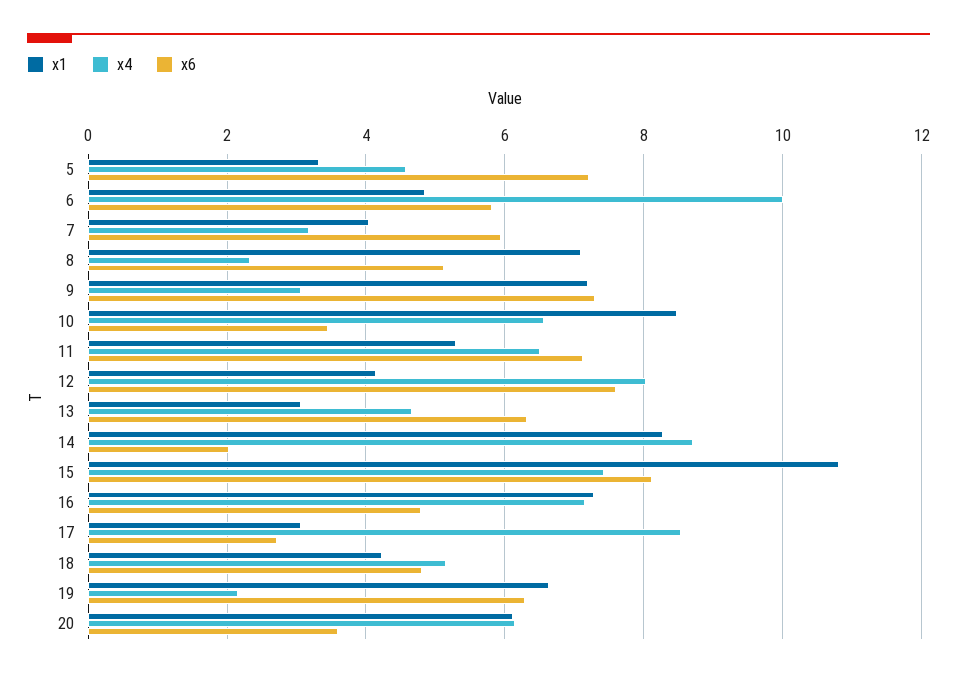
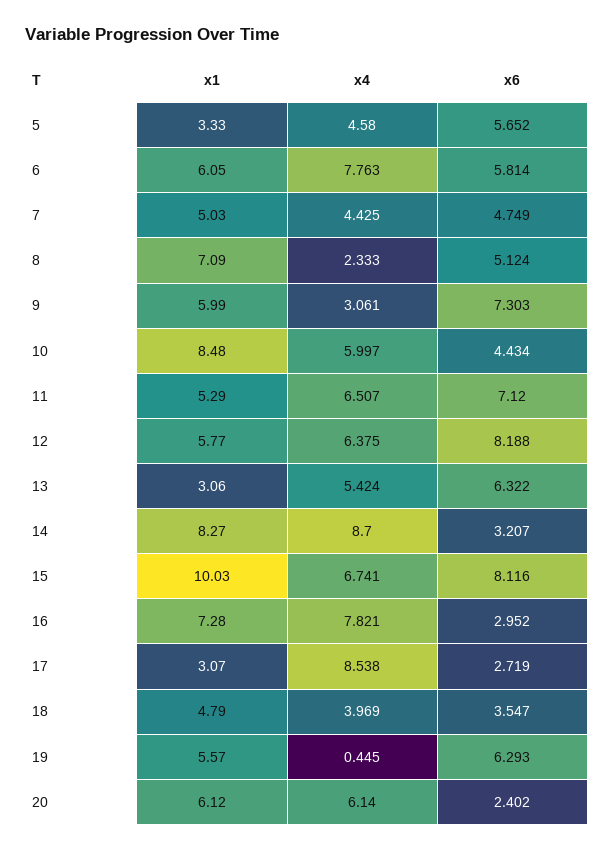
  {
    "x1": {
      "5": 3.33,
-     "6": 4.8,
+     "6": 6.05,
-     "7": 4,
+     "7": 5.03,
      "8": 7.09,
-     "9": 7.2,
+     "9": 5.99,
      "10": 8.48,
      "11": 5.29,
-     "12": 4.2,
+     "12": 5.77,
      "13": 3.06,
      "14": 8.27,
-     "15": 10.8,
+     "15": 10.03,
      "16": 7.28,
      "17": 3.07,
-     "18": 4.2,
+     "18": 4.79,
-     "19": 6.6,
+     "19": 5.57,
      "20": 6.12
    },
    "x4": {
      "5": 4.58,
-     "6": 10,
+     "6": 7.763,
-     "7": 3.2,
+     "7": 4.425,
      "8": 2.333,
      "9": 3.061,
-     "10": 6.6,
+     "10": 5.997,
      "11": 6.507,
-     "12": 8,
+     "12": 6.375,
-     "13": 4.6,
+     "13": 5.424,
      "14": 8.7,
-     "15": 7.4,
+     "15": 6.741,
-     "16": 7.2,
+     "16": 7.821,
      "17": 8.538,
-     "18": 5.2,
+     "18": 3.969,
-     "19": 2.2,
+     "19": 0.445,
      "20": 6.14
    },
    "x6": {
-     "5": 7.2,
+     "5": 5.652,
      "6": 5.814,
-     "7": 6,
+     "7": 4.749,
      "8": 5.124,
      "9": 7.303,
-     "10": 3.4,
+     "10": 4.434,
      "11": 7.12,
-     "12": 7.6,
+     "12": 8.188,
      "13": 6.322,
-     "14": 2,
+     "14": 3.207,
      "15": 8.116,
-     "16": 4.8,
+     "16": 2.952,
      "17": 2.719,
-     "18": 4.8,
+     "18": 3.547,
      "19": 6.293,
-     "20": 3.6
+     "20": 2.402
    }
  }

